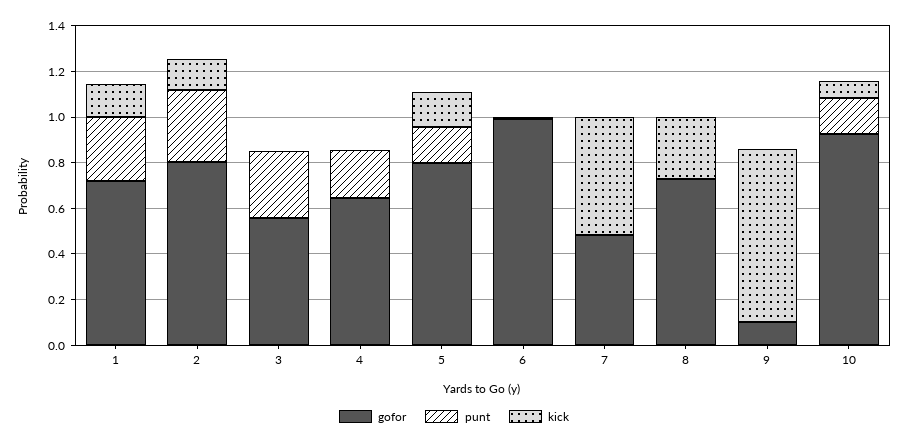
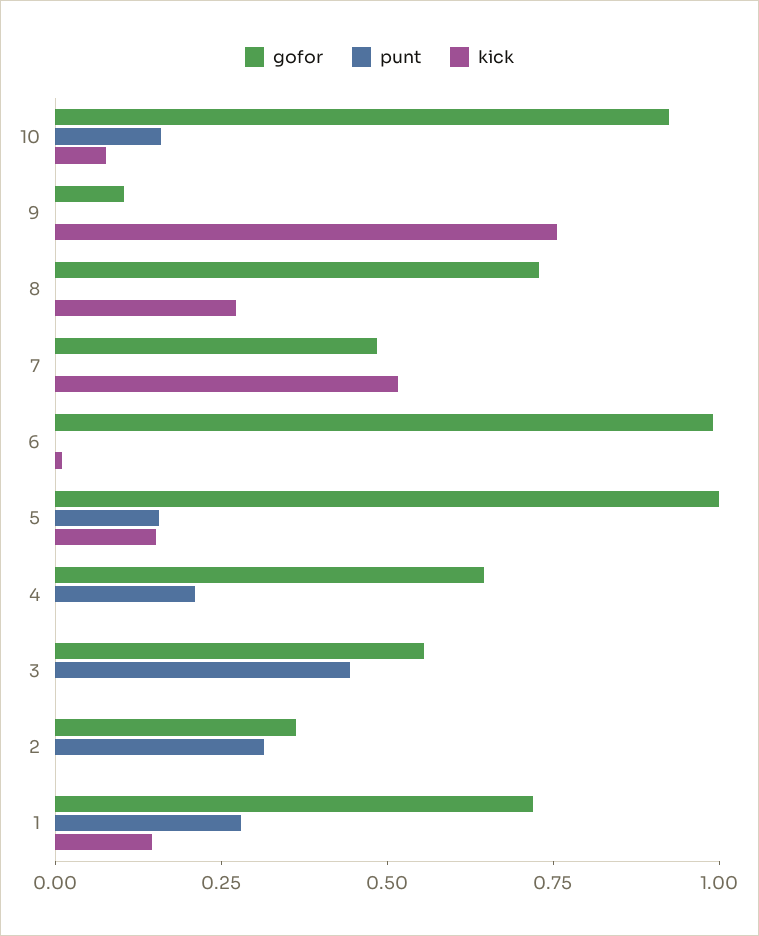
  {
    "gofor": {
      "1": 0.7,
-     "2": 0.8,
+     "2": 0.35,
      "3": 0.55,
      "4": 0.65,
-     "5": 0.8,
+     "5": 1,
      "6": 1,
      "7": 0.5,
      "8": 0.75,
      "9": 0.1,
      "10": 0.9
    },
    "punt": {
      "1": 0.3,
      "2": 0.3,
-     "3": 0.3,
+     "3": 0.45,
      "4": 0.2,
      "5": 0.15,
      "6": 0,
      "7": 0,
      "8": 0,
      "9": 0,
      "10": 0.15
    },
    "kick": {
      "1": 0.15,
-     "2": 0.15,
+     "2": 0,
      "3": 0,
      "4": 0,
      "5": 0.15,
      "6": 0,
      "7": 0.5,
      "8": 0.25,
      "9": 0.75,
      "10": 0.1
    }
  }

